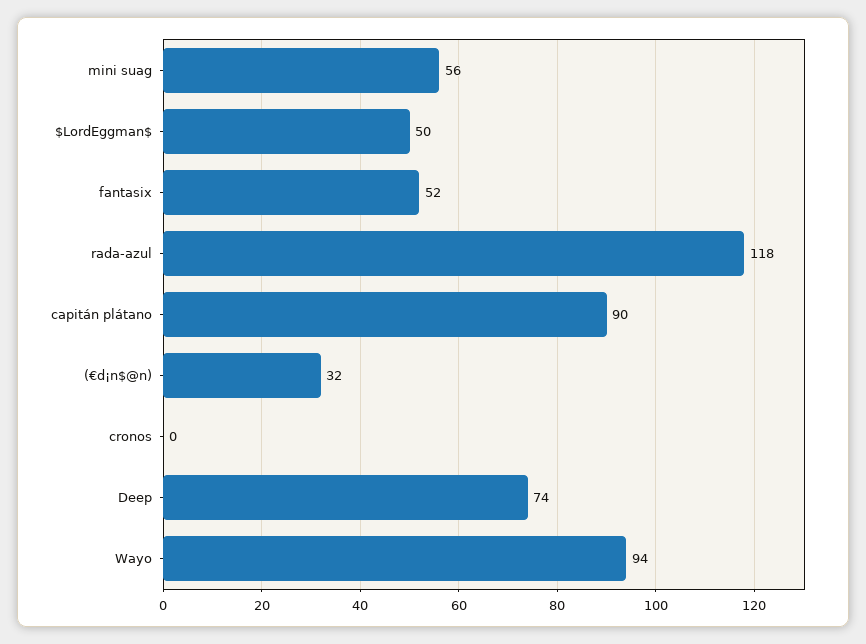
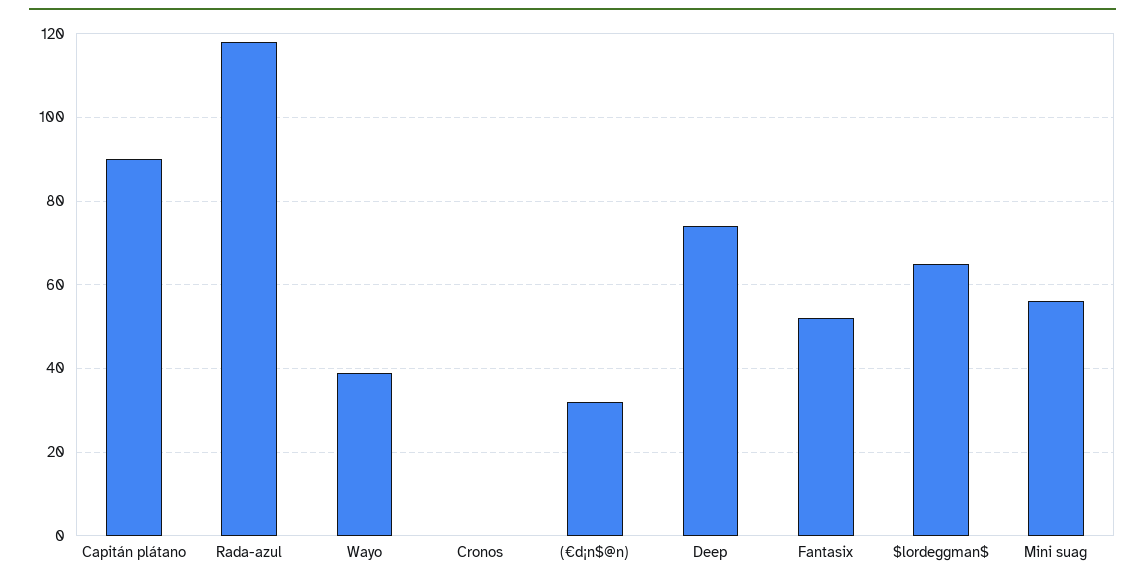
  {
    "mini suag": 56,
-   "$LordEggman$": 50,
+   "$LordEggman$": 65,
    "fantasix": 52,
    "rada-azul": 118,
    "capitán plátano": 90,
    "(€d¡n$@n)": 32,
    "cronos": 0,
    "Deep": 74,
-   "Wayo": 94
+   "Wayo": 40
  }

